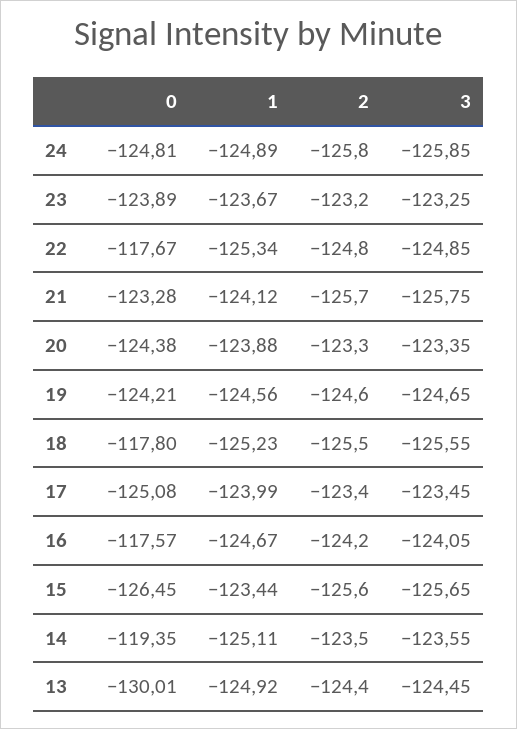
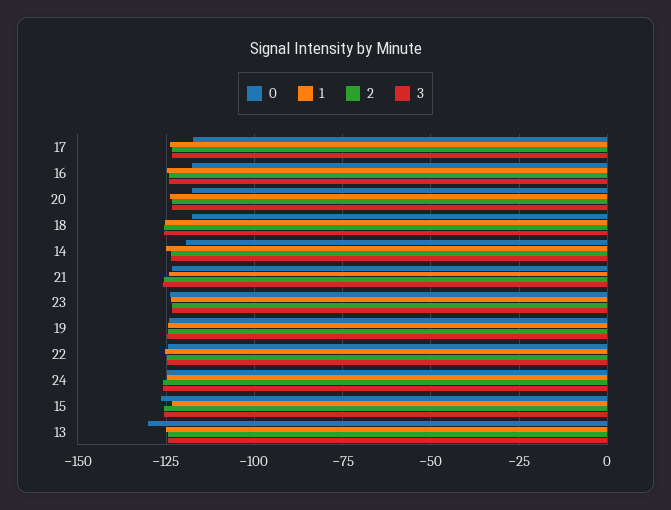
  {
    "0": {
      "24": -124.81,
      "23": -123.89,
-     "22": -117.67,
+     "22": -125,
      "21": -123.28,
-     "20": -124.38,
+     "20": -117.5,
      "19": -124.21,
      "18": -117.8,
-     "17": -125.08,
+     "17": -117.5,
      "16": -117.57,
      "15": -126.45,
      "14": -119.35,
      "13": -130.01
    },
    "1": {
      "24": -124.89,
      "23": -123.67,
      "22": -125.34,
      "21": -124.12,
      "20": -123.88,
      "19": -124.56,
      "18": -125.23,
      "17": -123.99,
      "16": -124.67,
      "15": -123.44,
      "14": -125.11,
      "13": -124.92
    },
    "2": {
      "24": -125.8,
      "23": -123.2,
      "22": -124.8,
      "21": -125.7,
      "20": -123.3,
      "19": -124.6,
      "18": -125.5,
      "17": -123.4,
      "16": -124.2,
      "15": -125.6,
      "14": -123.5,
      "13": -124.4
    },
    "3": {
      "24": -125.85,
      "23": -123.25,
      "22": -124.85,
      "21": -125.75,
      "20": -123.35,
      "19": -124.65,
      "18": -125.55,
      "17": -123.45,
      "16": -124.05,
      "15": -125.65,
      "14": -123.55,
      "13": -124.45
    }
  }

